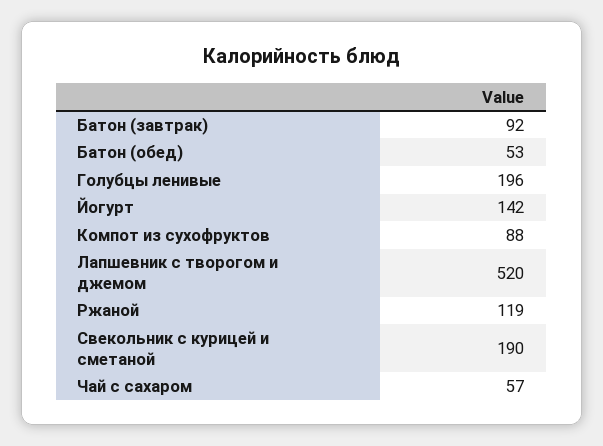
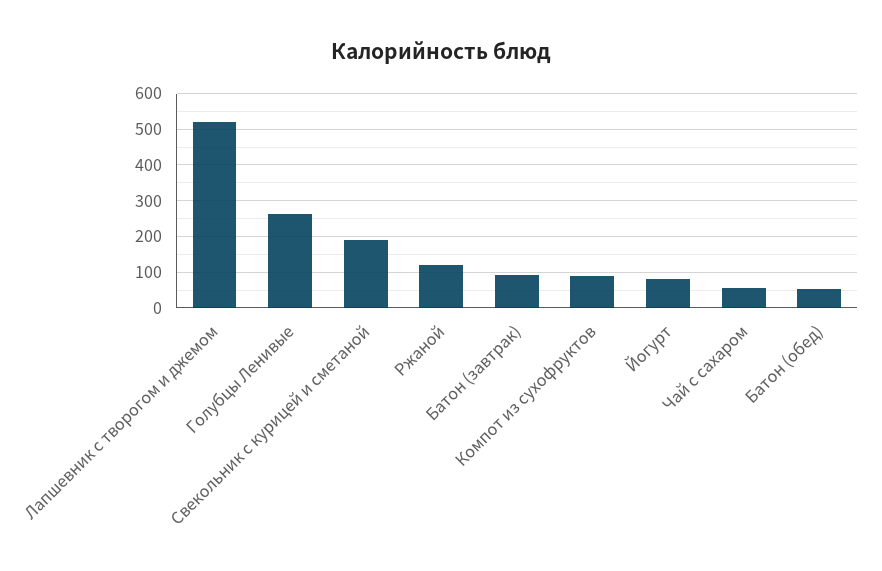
  {
    "Батон (завтрак)": 92,
    "Батон (обед)": 53,
-   "Голубцы ленивые": 196,
+   "Голубцы ленивые": 260,
-   "Йогурт": 142,
+   "Йогурт": 80,
    "Компот из сухофруктов": 88,
    "Лапшевник с творогом и джемом": 520,
    "Ржаной": 119,
    "Свекольник с курицей и сметаной": 190,
    "Чай с сахаром": 57
  }

